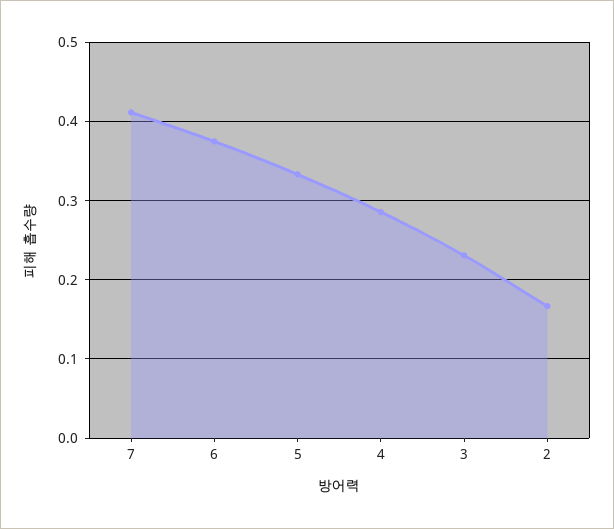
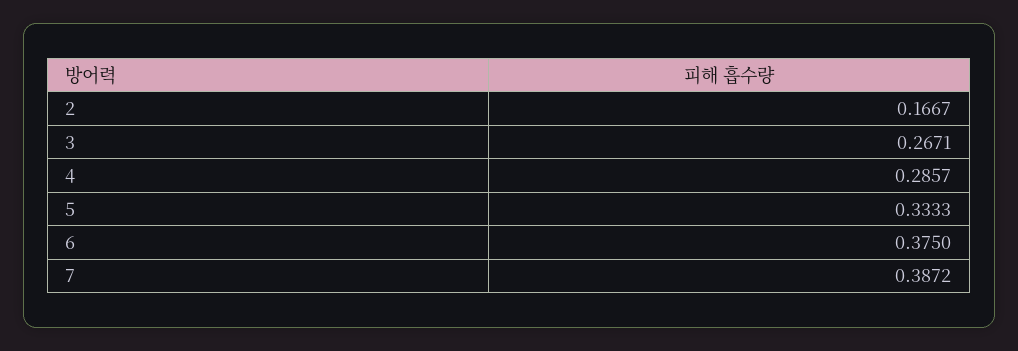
  {
-   "7": 0.41,
+   "7": 0.3872,
    "6": 0.375,
    "5": 0.3333,
    "4": 0.2857,
-   "3": 0.23,
+   "3": 0.2671,
    "2": 0.1667
  }

